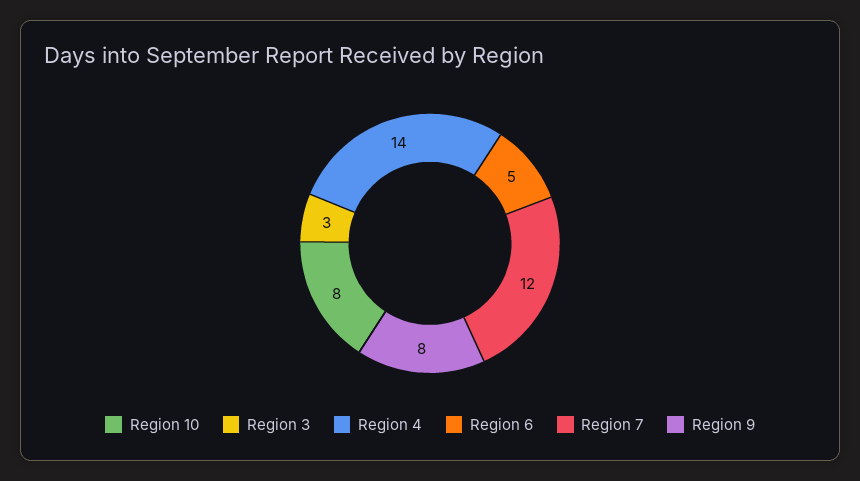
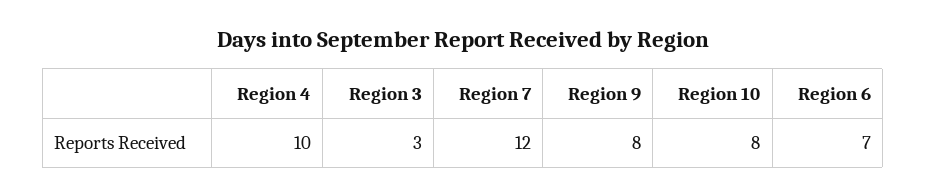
  {
    "Region 10": 8,
    "Region 3": 3,
-   "Region 4": 14,
+   "Region 4": 10,
-   "Region 6": 5,
+   "Region 6": 7,
    "Region 7": 12,
    "Region 9": 8
  }

